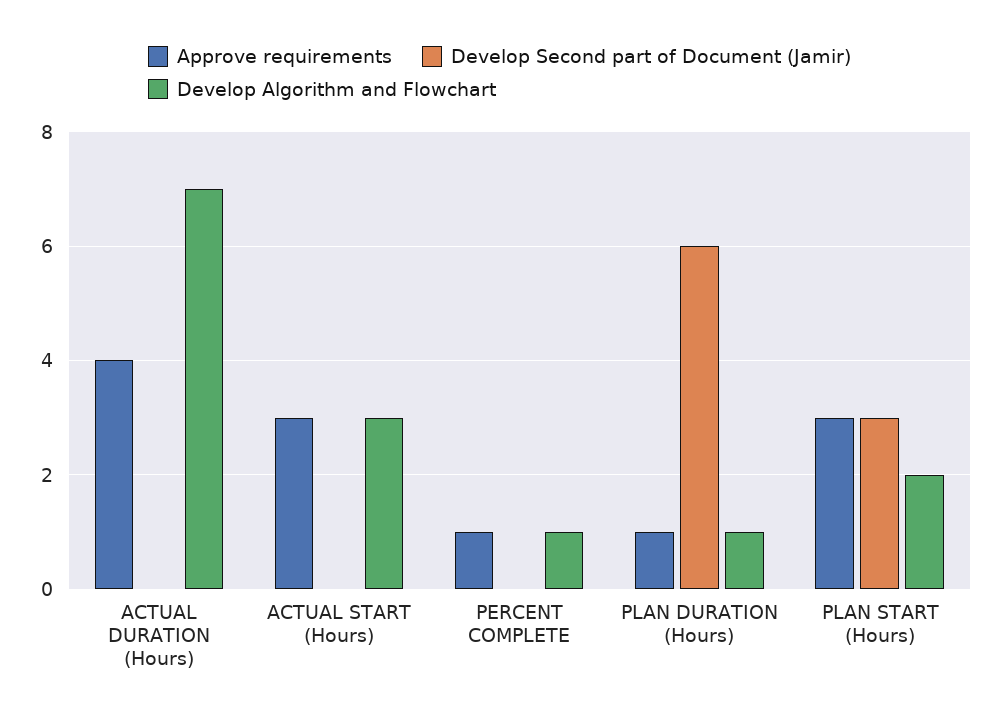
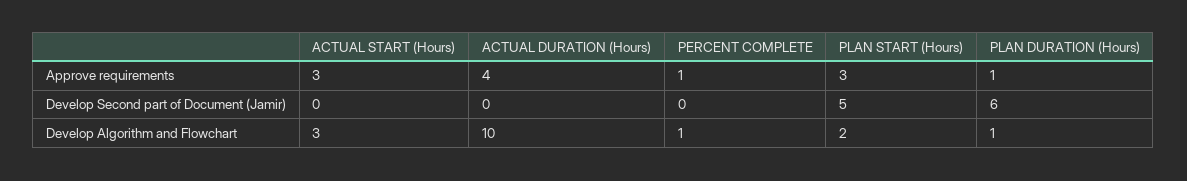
  {
    "Approve requirements": {
      "ACTUAL DURATION (Hours)": 4,
      "ACTUAL START (Hours)": 3,
      "PERCENT COMPLETE": 1,
      "PLAN DURATION (Hours)": 1,
      "PLAN START (Hours)": 3
    },
    "Develop Second part of Document (Jamir)": {
      "ACTUAL DURATION (Hours)": 0,
      "ACTUAL START (Hours)": 0,
      "PERCENT COMPLETE": 0,
      "PLAN DURATION (Hours)": 6,
-     "PLAN START (Hours)": 3
+     "PLAN START (Hours)": 5
    },
    "Develop Algorithm and Flowchart": {
-     "ACTUAL DURATION (Hours)": 7,
+     "ACTUAL DURATION (Hours)": 10,
      "ACTUAL START (Hours)": 3,
      "PERCENT COMPLETE": 1,
      "PLAN DURATION (Hours)": 1,
      "PLAN START (Hours)": 2
    }
  }

